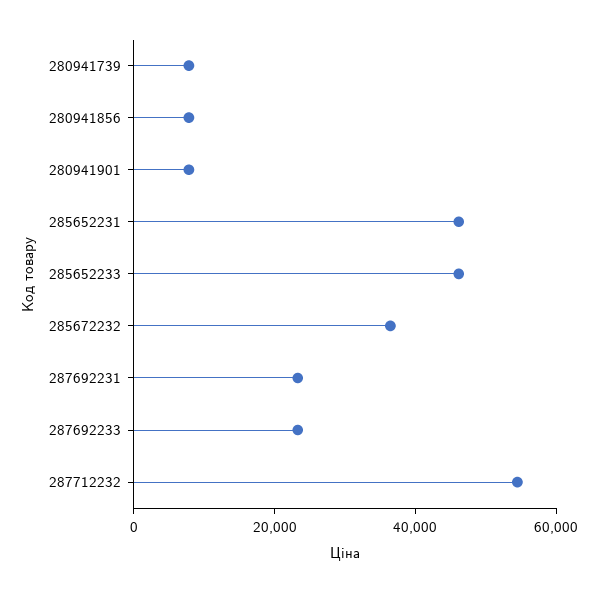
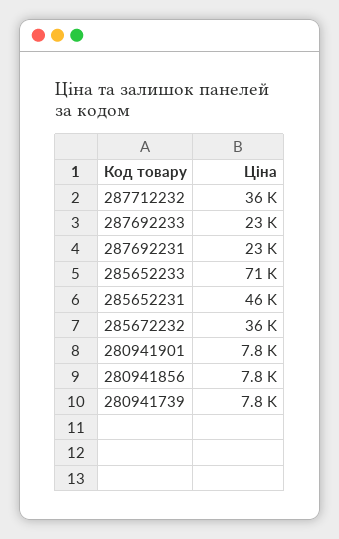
  {
    "280941739": 7800,
    "280941856": 7800,
    "280941901": 7800,
    "285652231": 46000,
-   "285652233": 45000,
+   "285652233": 71000,
    "285672232": 36000,
    "287692231": 23000,
    "287692233": 23000,
-   "287712232": 55000
+   "287712232": 36000
  }

